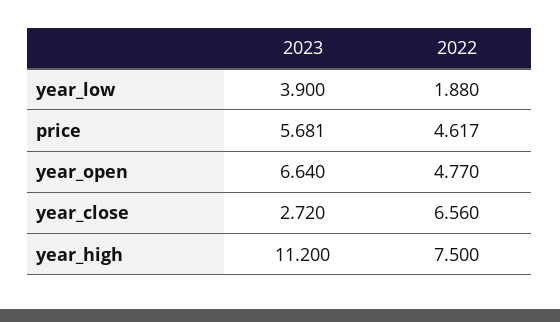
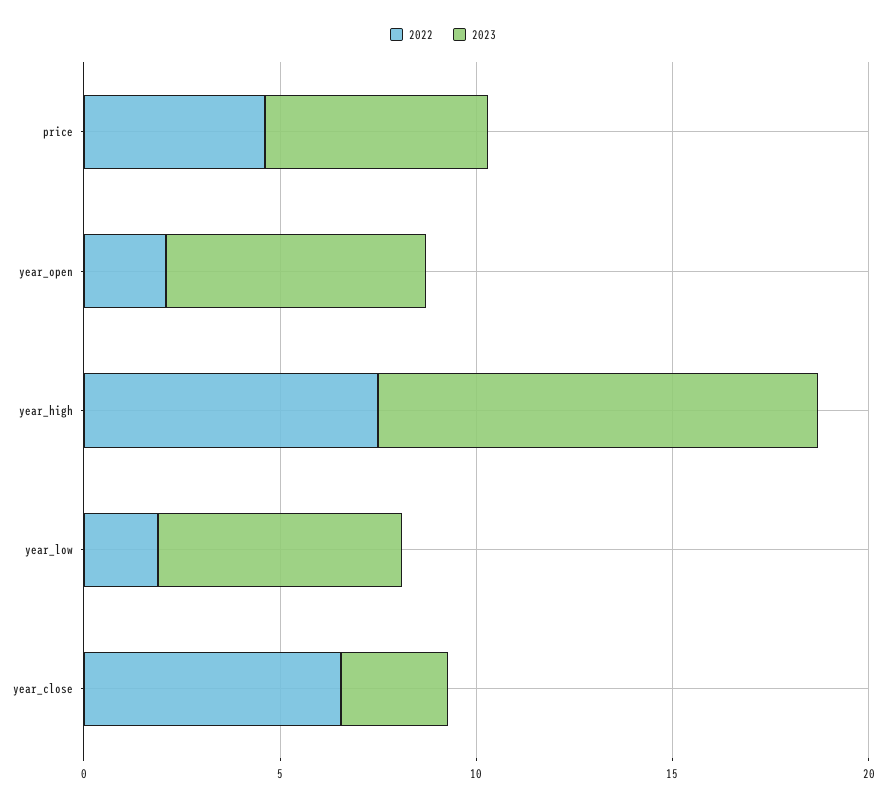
  {
    "2023": {
-     "year_low": 3.9,
+     "year_low": 6,
      "price": 5.681,
      "year_open": 6.64,
      "year_close": 2.72,
      "year_high": 11.2
    },
    "2022": {
      "year_low": 1.88,
      "price": 4.617,
-     "year_open": 4.77,
+     "year_open": 2,
      "year_close": 6.56,
      "year_high": 7.5
    }
  }

